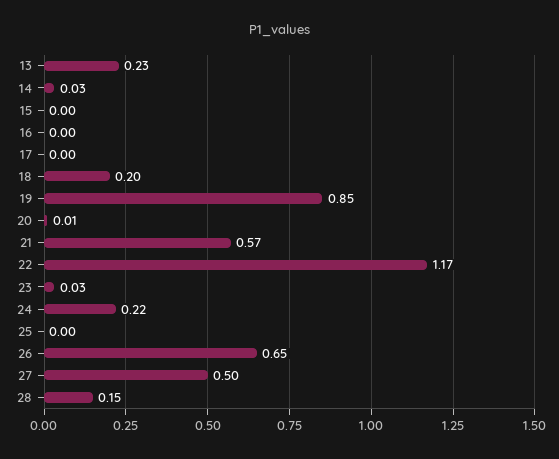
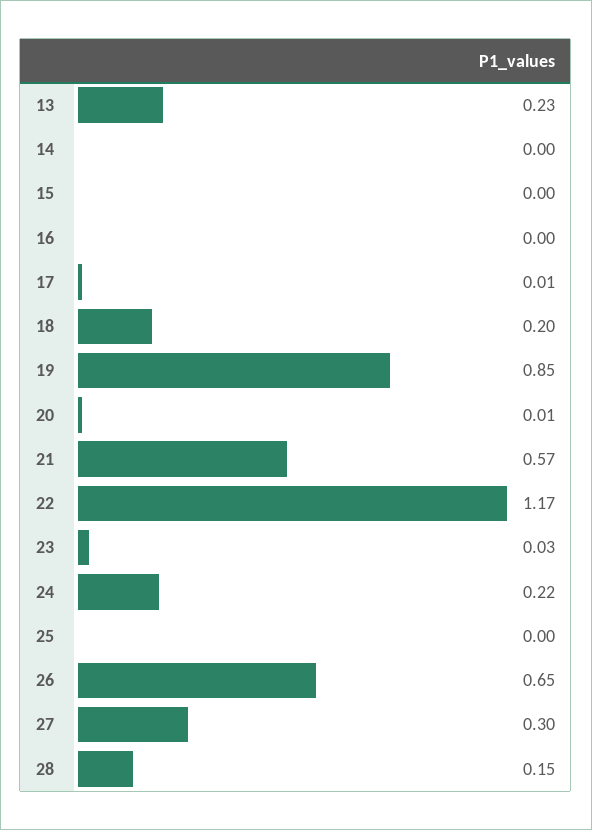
  {
    "13": 0.23,
-   "14": 0.03,
+   "14": 0,
    "15": 0,
    "16": 0,
-   "17": 0,
+   "17": 0.01,
    "18": 0.2,
    "19": 0.85,
    "20": 0.01,
    "21": 0.57,
    "22": 1.17,
    "23": 0.03,
    "24": 0.22,
    "25": 0,
    "26": 0.65,
-   "27": 0.5,
+   "27": 0.3,
    "28": 0.15
  }

